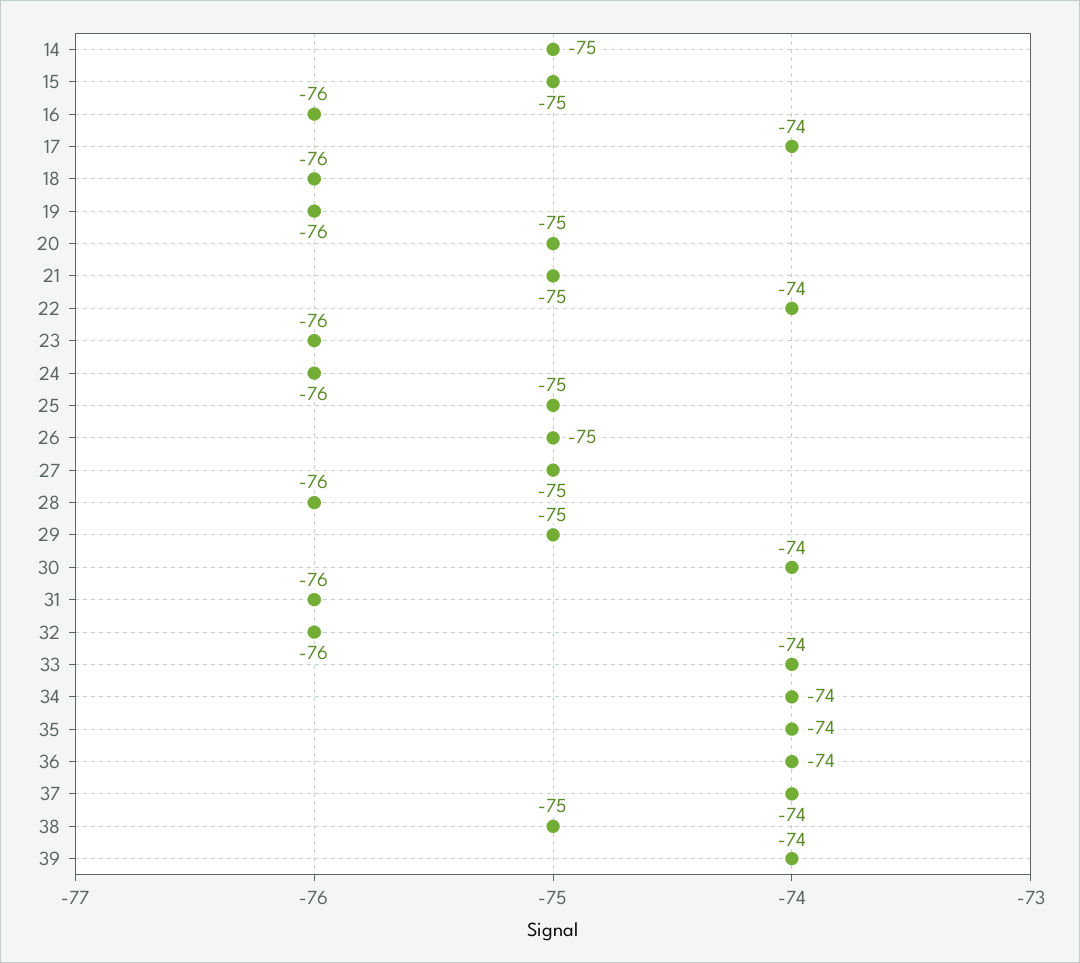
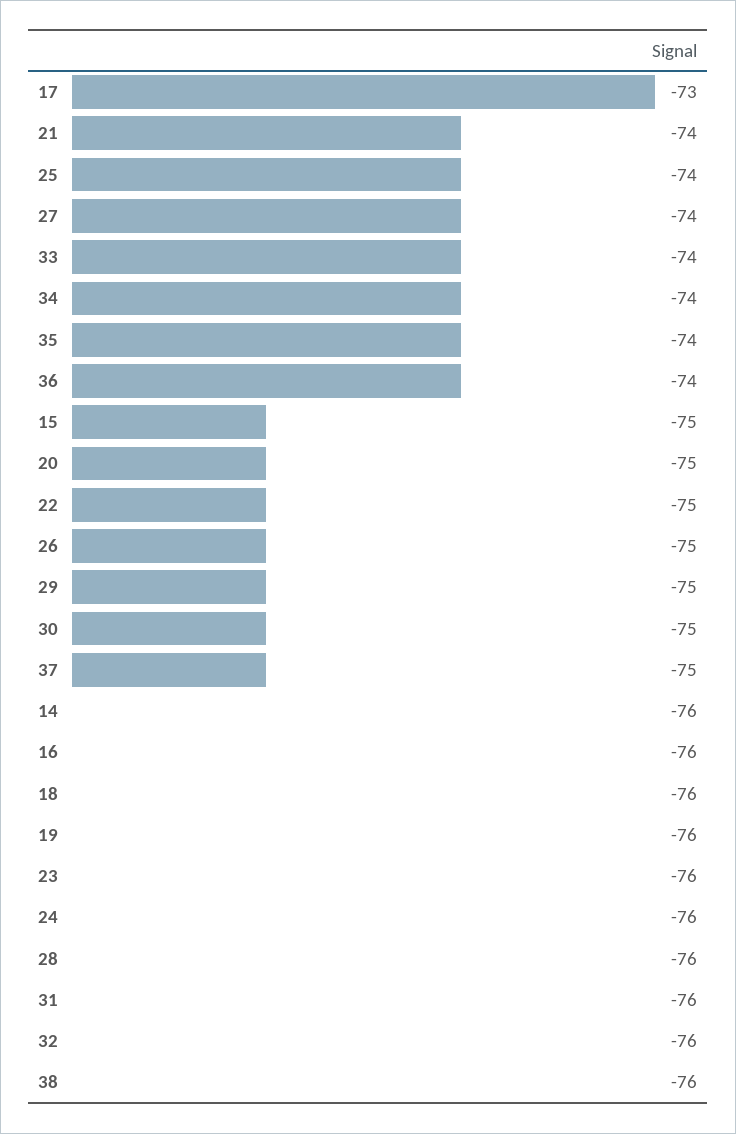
  {
-   "14": -75,
+   "14": -76,
    "15": -75,
    "16": -76,
-   "17": -74,
+   "17": -73,
    "18": -76,
    "19": -76,
    "20": -75,
-   "21": -75,
+   "21": -74,
-   "22": -74,
+   "22": -75,
    "23": -76,
    "24": -76,
-   "25": -75,
+   "25": -74,
    "26": -75,
-   "27": -75,
+   "27": -74,
    "28": -76,
    "29": -75,
-   "30": -74,
+   "30": -75,
    "31": -76,
    "32": -76,
    "33": -74,
    "34": -74,
    "35": -74,
    "36": -74,
-   "37": -74,
+   "37": -75,
-   "38": -75,
+   "38": -76
-   "39": -74
  }

